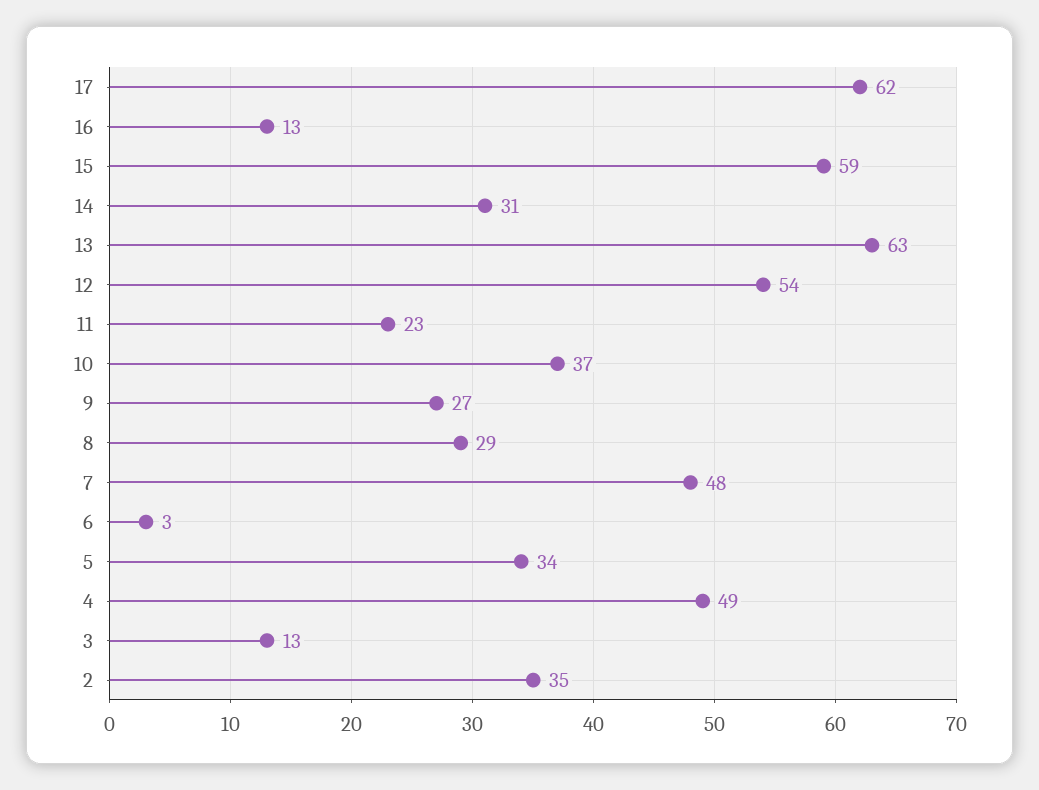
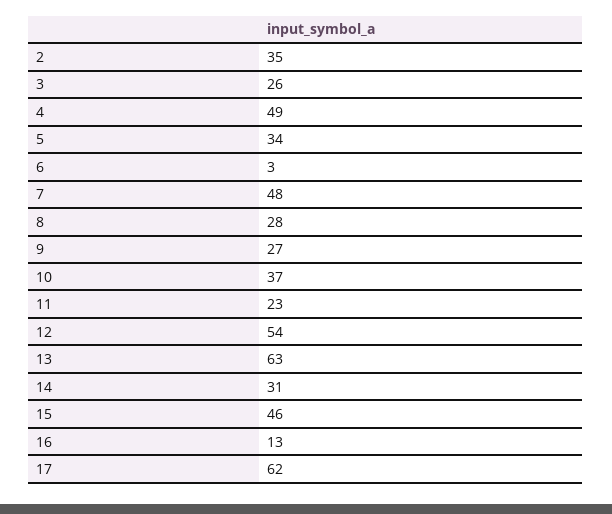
  {
    "17": 62,
    "16": 13,
-   "15": 59,
+   "15": 46,
    "14": 31,
    "13": 63,
    "12": 54,
    "11": 23,
    "10": 37,
    "9": 27,
-   "8": 29,
+   "8": 28,
    "7": 48,
    "6": 3,
    "5": 34,
    "4": 49,
-   "3": 13,
+   "3": 26,
    "2": 35
  }

